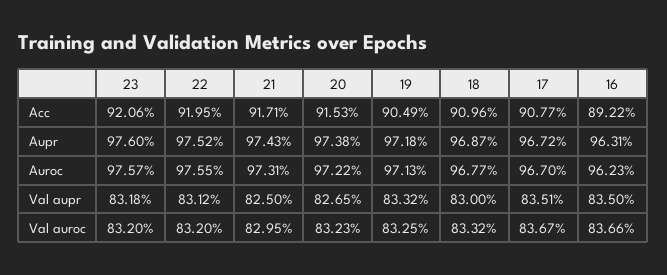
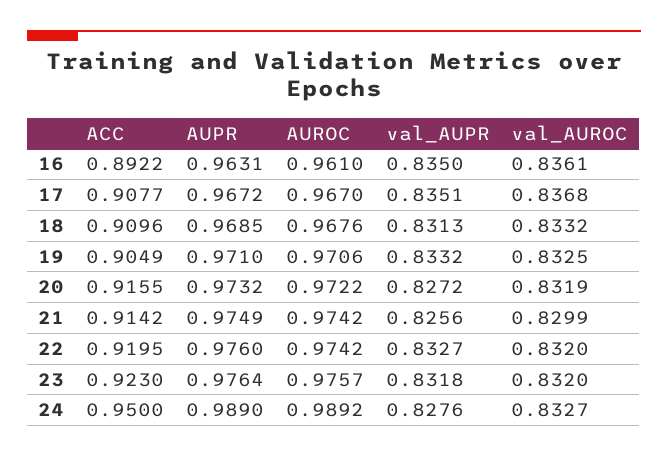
  {
    "23": {
-     "Acc": 0.9206,
+     "Acc": 0.923,
-     "Aupr": 0.976,
+     "Aupr": 0.9764,
      "Auroc": 0.9757,
      "Val aupr": 0.8318,
      "Val auroc": 0.832
    },
    "22": {
      "Acc": 0.9195,
-     "Aupr": 0.9752,
+     "Aupr": 0.976,
-     "Auroc": 0.9755,
+     "Auroc": 0.9742,
-     "Val aupr": 0.8312,
+     "Val aupr": 0.8327,
      "Val auroc": 0.832
    },
    "21": {
-     "Acc": 0.9171,
+     "Acc": 0.9142,
-     "Aupr": 0.9743,
+     "Aupr": 0.9749,
-     "Auroc": 0.9731,
+     "Auroc": 0.9742,
-     "Val aupr": 0.825,
+     "Val aupr": 0.8256,
-     "Val auroc": 0.8295
+     "Val auroc": 0.8299
    },
    "20": {
-     "Acc": 0.9153,
+     "Acc": 0.9155,
-     "Aupr": 0.9738,
+     "Aupr": 0.9732,
      "Auroc": 0.9722,
-     "Val aupr": 0.8265,
+     "Val aupr": 0.8272,
-     "Val auroc": 0.8323
+     "Val auroc": 0.8319
    },
    "19": {
      "Acc": 0.9049,
-     "Aupr": 0.9718,
+     "Aupr": 0.971,
-     "Auroc": 0.9713,
+     "Auroc": 0.9706,
      "Val aupr": 0.8332,
      "Val auroc": 0.8325
    },
    "18": {
      "Acc": 0.9096,
-     "Aupr": 0.9687,
+     "Aupr": 0.9685,
-     "Auroc": 0.9677,
+     "Auroc": 0.9676,
-     "Val aupr": 0.83,
+     "Val aupr": 0.8313,
      "Val auroc": 0.8332
    },
    "17": {
      "Acc": 0.9077,
      "Aupr": 0.9672,
      "Auroc": 0.967,
      "Val aupr": 0.8351,
-     "Val auroc": 0.8367
+     "Val auroc": 0.8368
    },
    "16": {
      "Acc": 0.8922,
      "Aupr": 0.9631,
-     "Auroc": 0.9623,
+     "Auroc": 0.961,
      "Val aupr": 0.835,
-     "Val auroc": 0.8366
+     "Val auroc": 0.8361
-   }
+   },
+   "24": {
+     "Acc": 0.95,
+     "Aupr": 0.989,
+     "Auroc": 0.9892,
+     "Val aupr": 0.8276,
+     "Val auroc": 0.8327
+   }
  }

